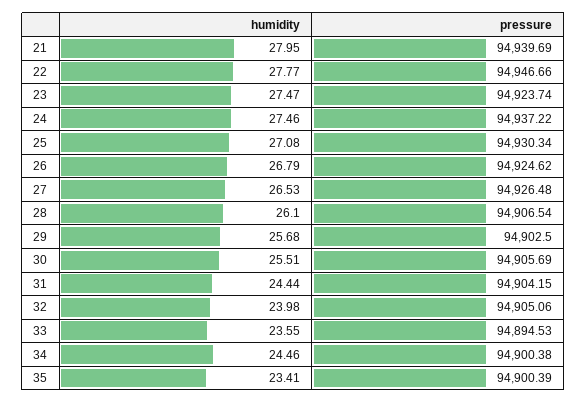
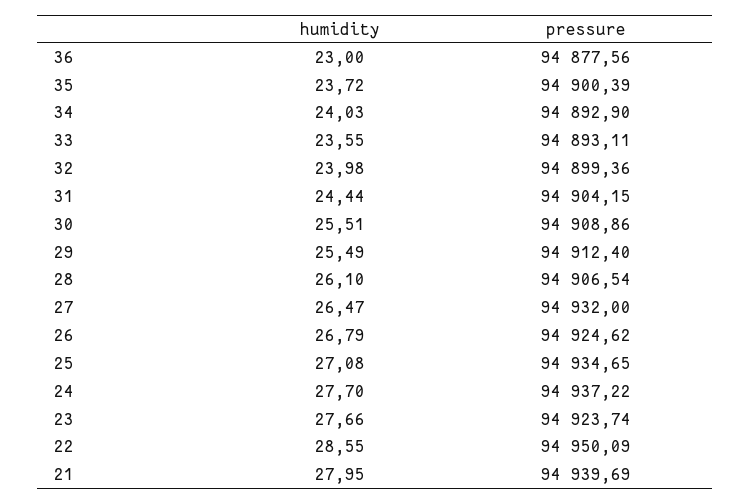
  {
    "humidity": {
      "21": 27.95,
-     "22": 27.77,
+     "22": 28.55,
-     "23": 27.47,
+     "23": 27.66,
-     "24": 27.46,
+     "24": 27.7,
      "25": 27.08,
      "26": 26.79,
-     "27": 26.53,
+     "27": 26.47,
      "28": 26.1,
-     "29": 25.68,
+     "29": 25.49,
      "30": 25.51,
      "31": 24.44,
      "32": 23.98,
      "33": 23.55,
-     "34": 24.46,
+     "34": 24.03,
-     "35": 23.41
+     "35": 23.72,
+     "36": 23
    },
    "pressure": {
      "21": 94939.69,
-     "22": 94946.66,
+     "22": 94950.09,
      "23": 94923.74,
      "24": 94937.22,
-     "25": 94930.34,
+     "25": 94934.65,
      "26": 94924.62,
-     "27": 94926.48,
+     "27": 94932,
      "28": 94906.54,
-     "29": 94902.5,
+     "29": 94912.4,
-     "30": 94905.69,
+     "30": 94908.86,
      "31": 94904.15,
-     "32": 94905.06,
+     "32": 94899.36,
-     "33": 94894.53,
+     "33": 94893.11,
-     "34": 94900.38,
+     "34": 94892.9,
-     "35": 94900.39
+     "35": 94900.39,
+     "36": 94877.56
    }
  }

